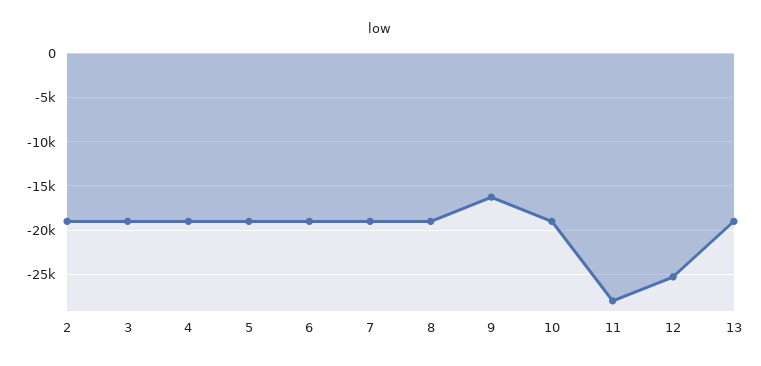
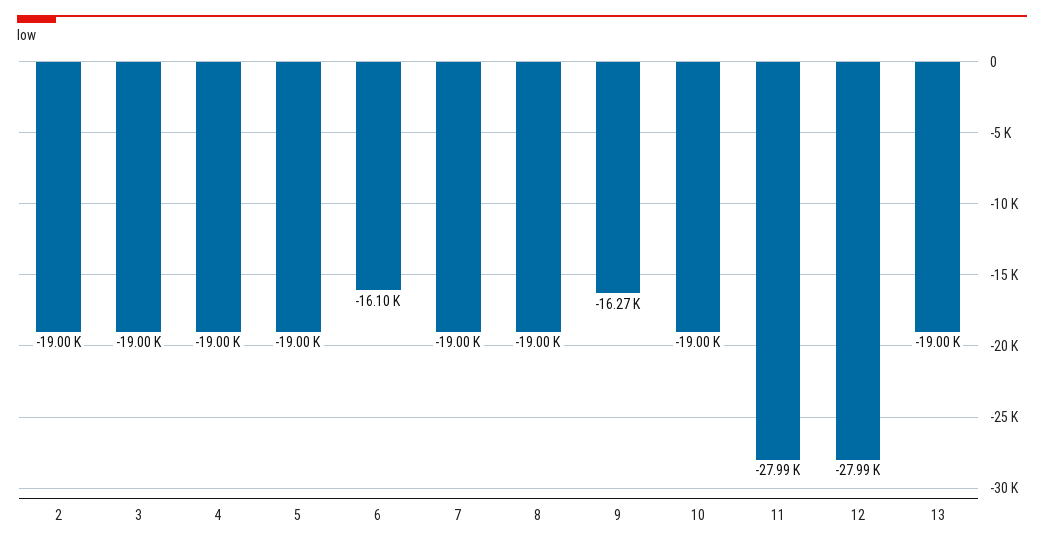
  {
    "2": -19000,
    "3": -19000,
    "4": -19000,
    "5": -19000,
-   "6": -19000,
+   "6": -16100,
    "7": -19000,
    "8": -19000,
    "9": -16270,
    "10": -19000,
    "11": -27990,
-   "12": -25000,
+   "12": -27990,
    "13": -19000
  }

